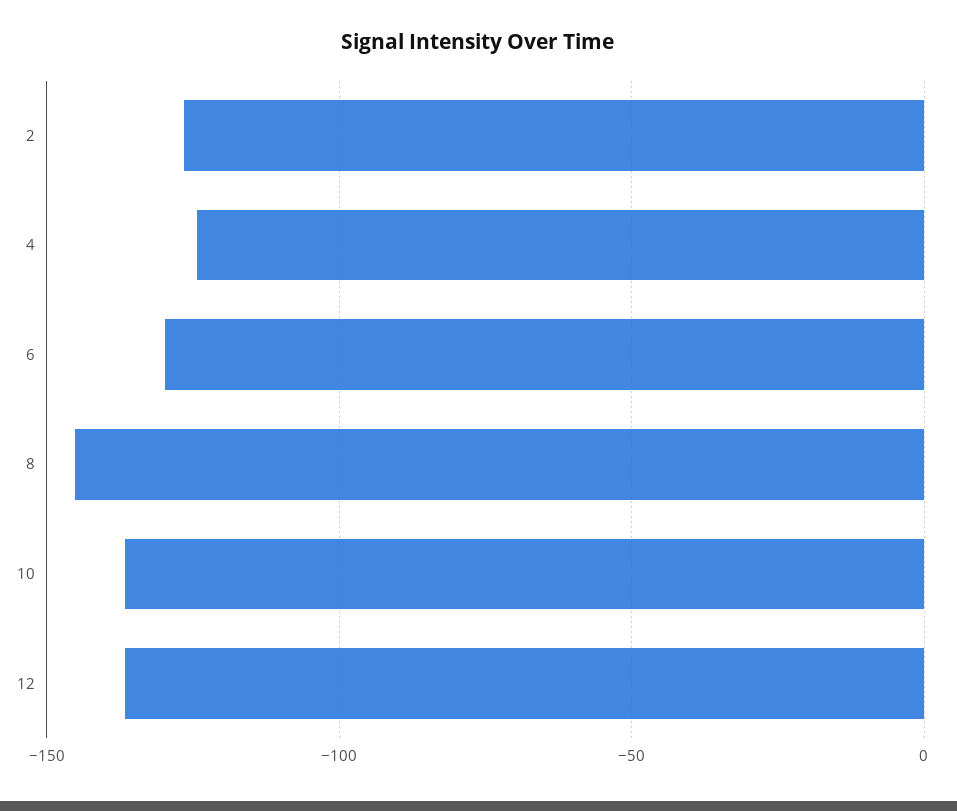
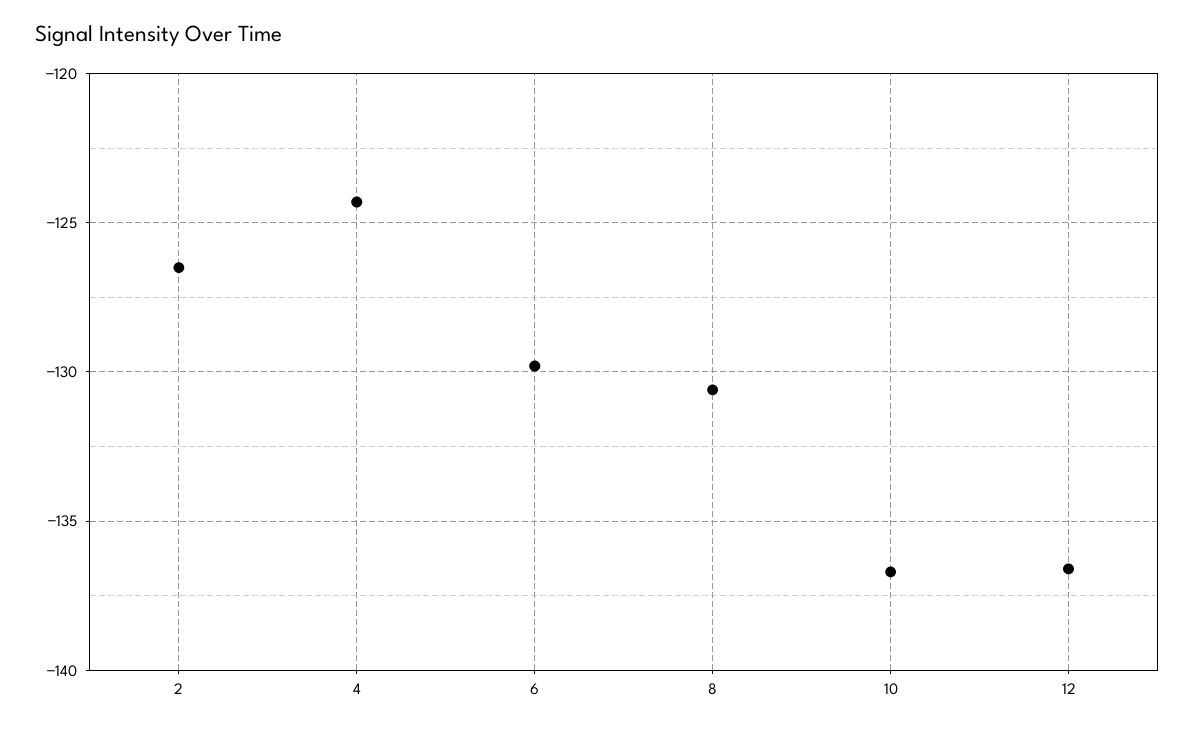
  {
    "2": -126.5,
    "4": -124.5,
    "6": -130,
-   "8": -145,
+   "8": -130.5,
    "10": -136.5,
    "12": -136.5
  }

